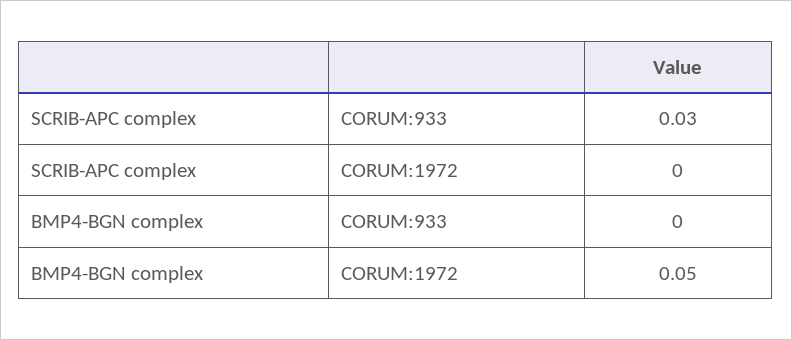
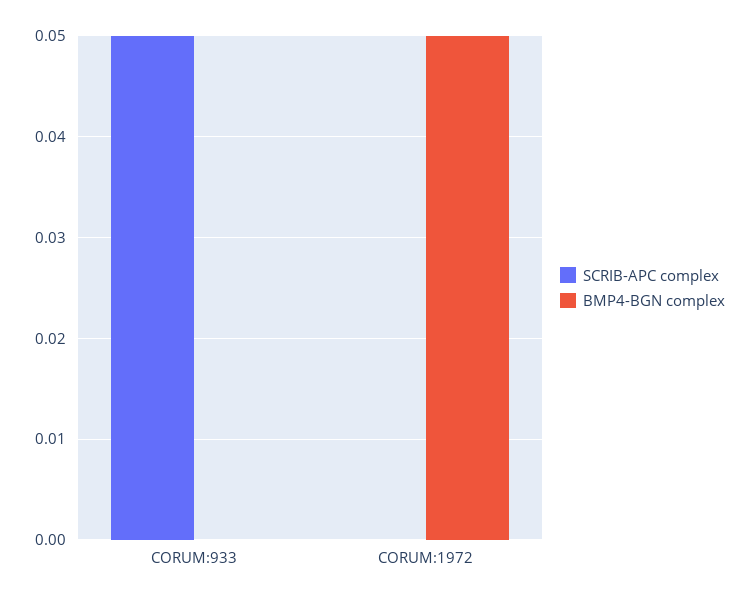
  {
    "SCRIB-APC complex": {
-     "CORUM:933": 0.03,
+     "CORUM:933": 0.05,
      "CORUM:1972": 0
    },
    "BMP4-BGN complex": {
      "CORUM:933": 0,
      "CORUM:1972": 0.05
    }
  }

